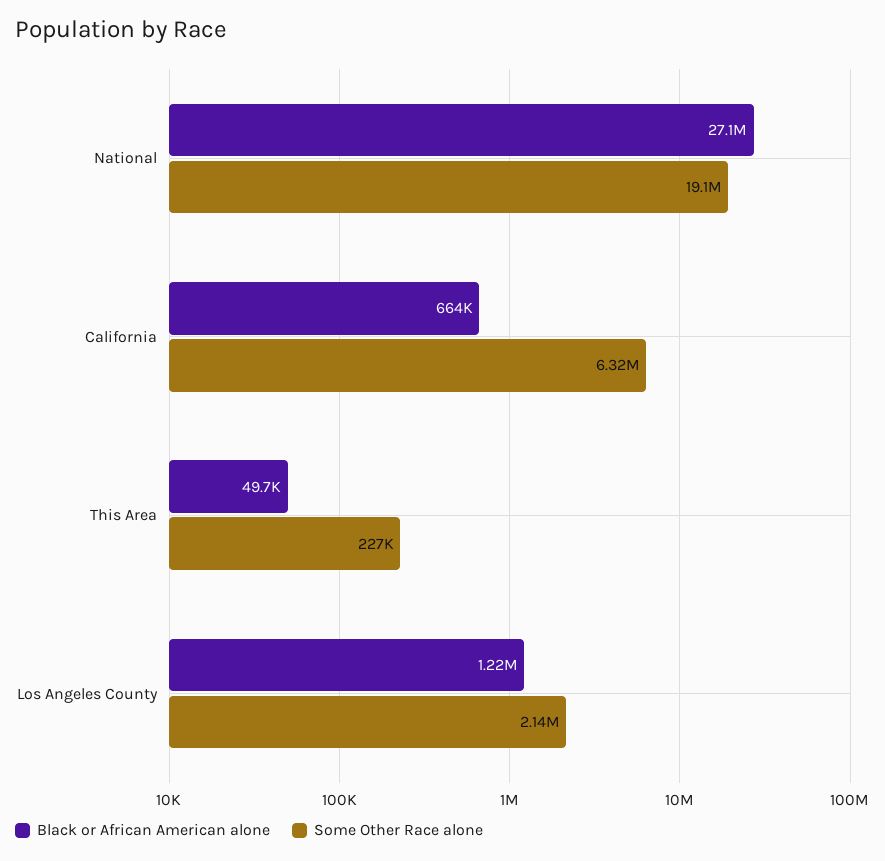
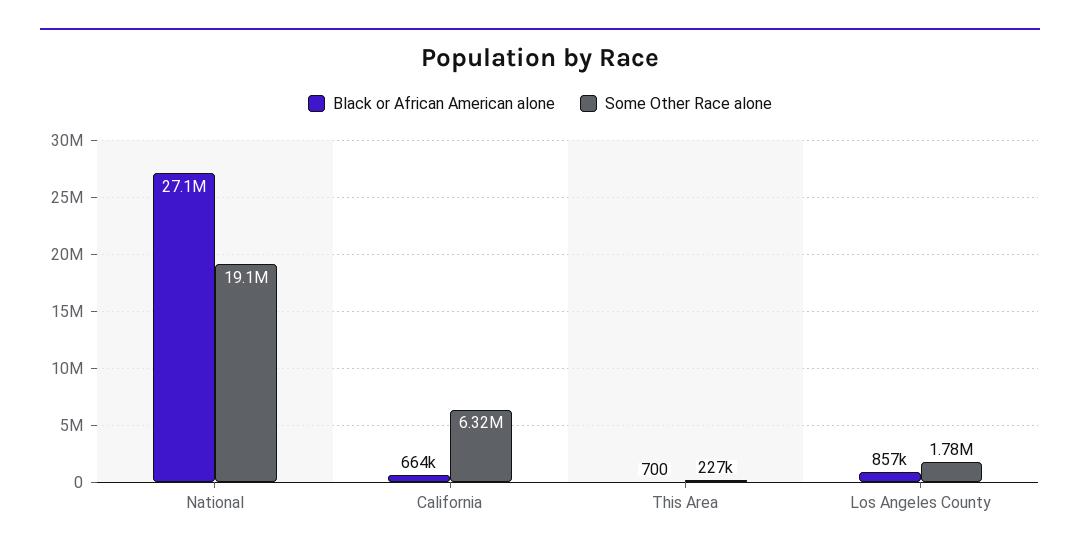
  {
    "Black or African American alone": {
      "National": 27100000,
      "California": 664000,
-     "This Area": 49700,
+     "This Area": 700,
-     "Los Angeles County": 1220000
+     "Los Angeles County": 857000
    },
    "Some Other Race alone": {
      "National": 19100000,
      "California": 6320000,
      "This Area": 227000,
-     "Los Angeles County": 2140000
+     "Los Angeles County": 1780000
    }
  }

